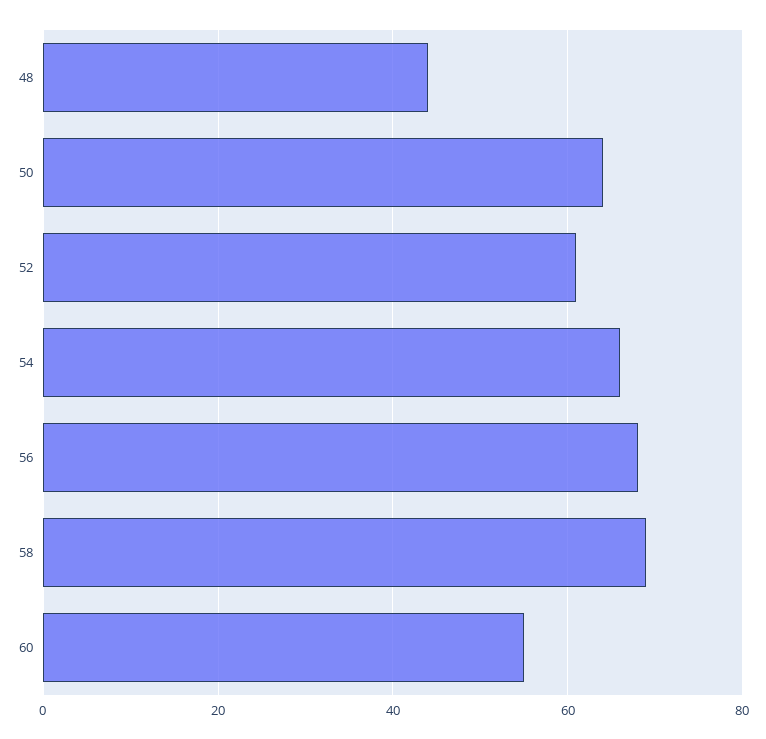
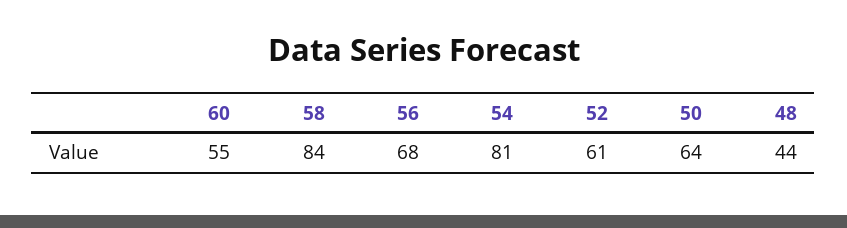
  {
    "48": 44,
    "50": 64,
    "52": 61,
-   "54": 65,
+   "54": 81,
    "56": 68,
-   "58": 70,
+   "58": 84,
    "60": 55
  }

